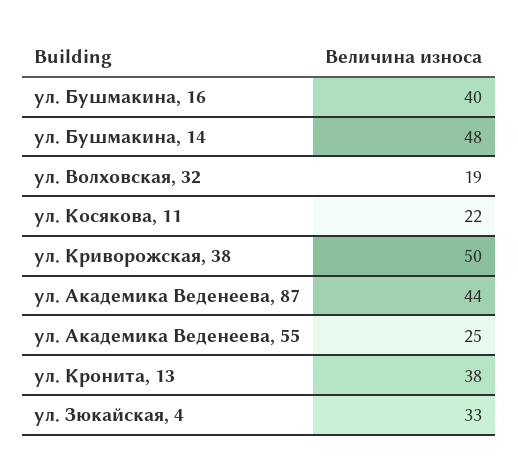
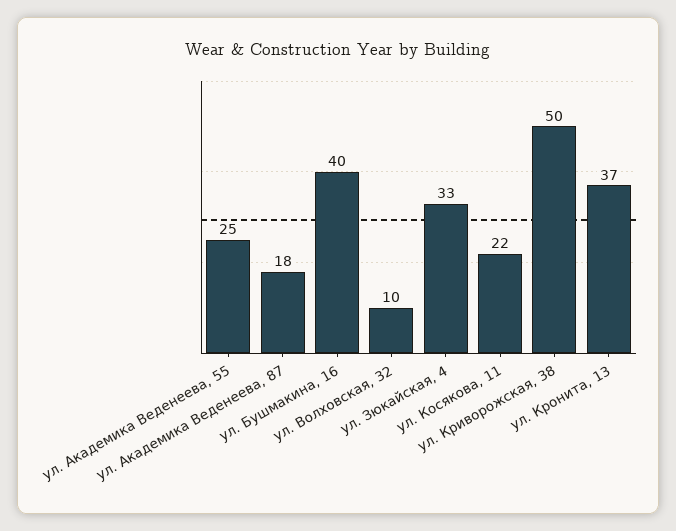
  {
    "ул. Бушмакина, 16": 40,
-   "ул. Бушмакина, 14": 48,
-   "ул. Волховская, 32": 19,
+   "ул. Волховская, 32": 10,
    "ул. Косякова, 11": 22,
    "ул. Криворожская, 38": 50,
-   "ул. Академика Веденеева, 87": 44,
+   "ул. Академика Веденеева, 87": 18,
    "ул. Академика Веденеева, 55": 25,
-   "ул. Кронита, 13": 38,
+   "ул. Кронита, 13": 37,
    "ул. Зюкайская, 4": 33
  }

